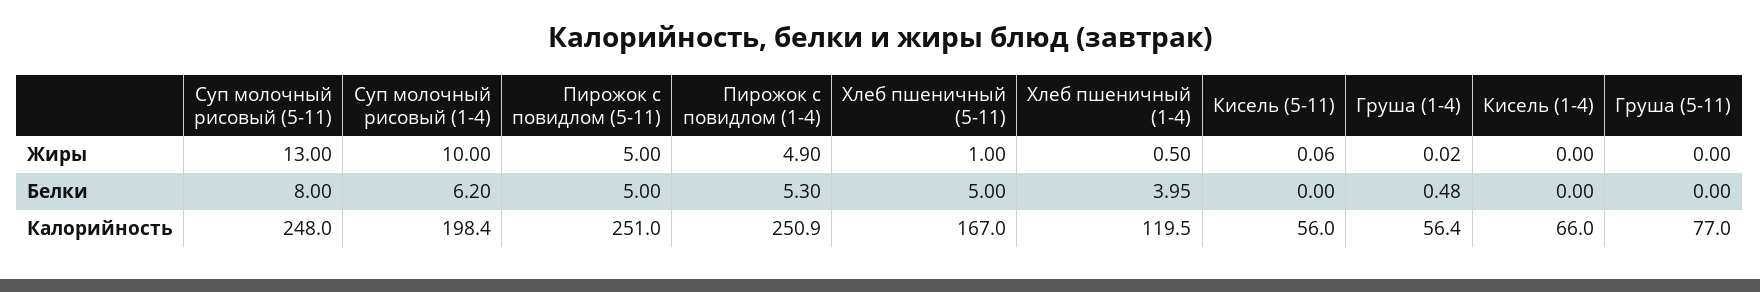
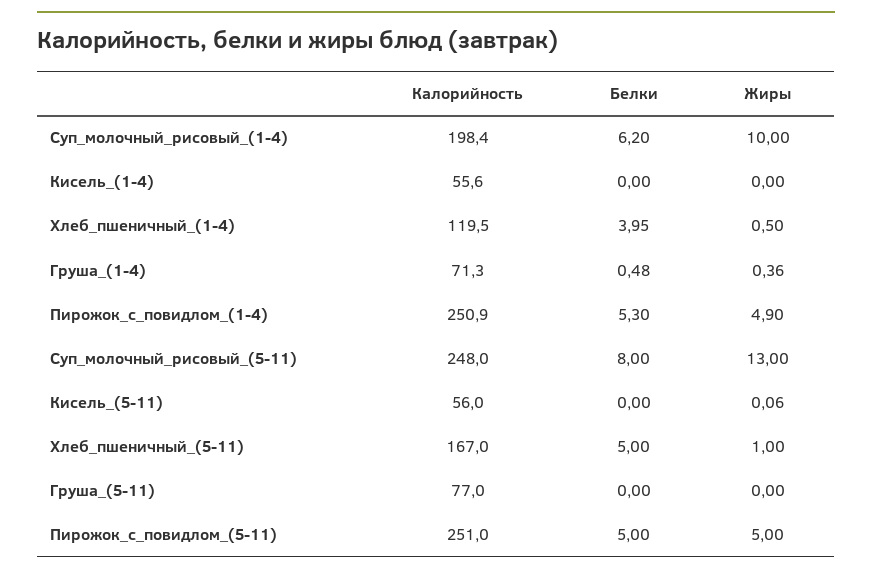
  {
    "Суп молочный рисовый (5-11)": {
      "Жиры": 13,
      "Белки": 8,
      "Калорийность": 248
    },
    "Суп молочный рисовый (1-4)": {
      "Жиры": 10,
      "Белки": 6.2,
      "Калорийность": 198.4
    },
    "Пирожок с повидлом (5-11)": {
      "Жиры": 5,
      "Белки": 5,
      "Калорийность": 251
    },
    "Пирожок с повидлом (1-4)": {
      "Жиры": 4.9,
      "Белки": 5.3,
      "Калорийность": 250.9
    },
    "Хлеб пшеничный (5-11)": {
      "Жиры": 1,
      "Белки": 5,
      "Калорийность": 167
    },
    "Хлеб пшеничный (1-4)": {
      "Жиры": 0.5,
      "Белки": 3.95,
      "Калорийность": 119.5
    },
    "Кисель (5-11)": {
      "Жиры": 0.06,
      "Белки": 0,
      "Калорийность": 56
    },
    "Груша (1-4)": {
-     "Жиры": 0.02,
+     "Жиры": 0.36,
      "Белки": 0.48,
-     "Калорийность": 56.4
+     "Калорийность": 71.3
    },
    "Кисель (1-4)": {
      "Жиры": 0,
      "Белки": 0,
-     "Калорийность": 66
+     "Калорийность": 55.6
    },
    "Груша (5-11)": {
      "Жиры": 0,
      "Белки": 0,
      "Калорийность": 77
    }
  }

